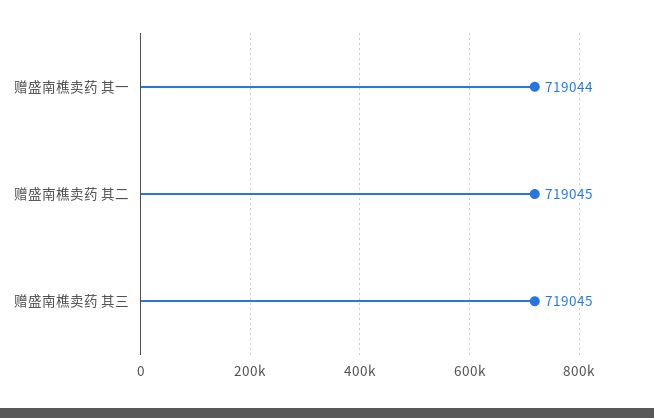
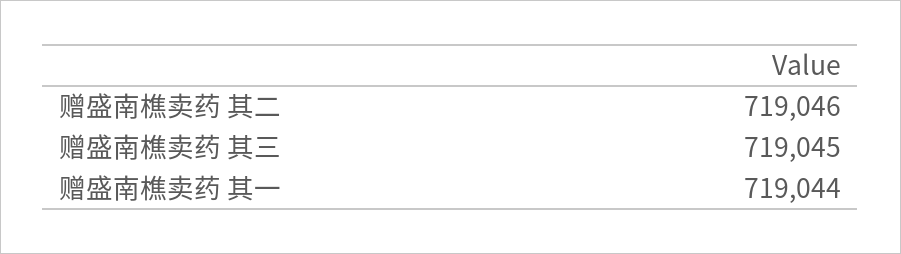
  {
    "赠盛南樵卖药 其一": 719044,
-   "赠盛南樵卖药 其二": 719045,
+   "赠盛南樵卖药 其二": 719046,
    "赠盛南樵卖药 其三": 719045
  }

